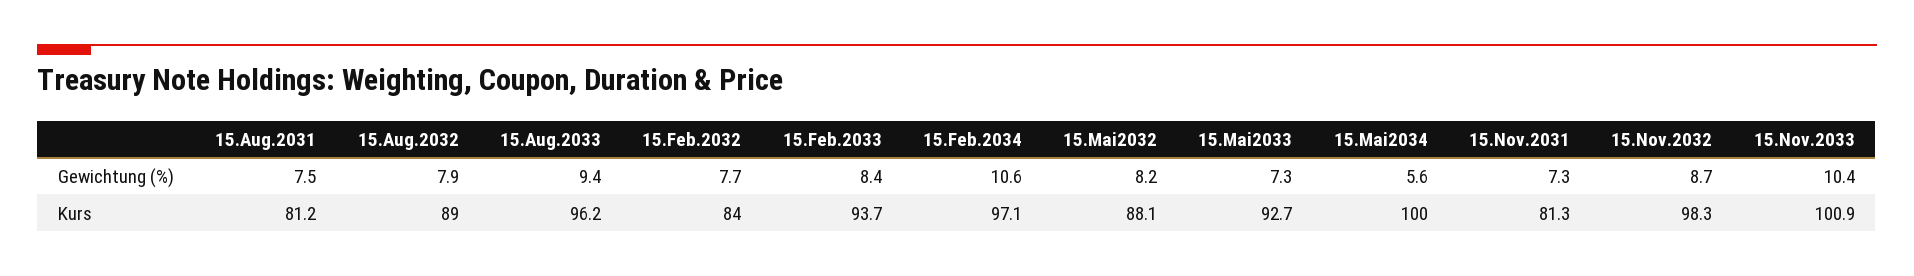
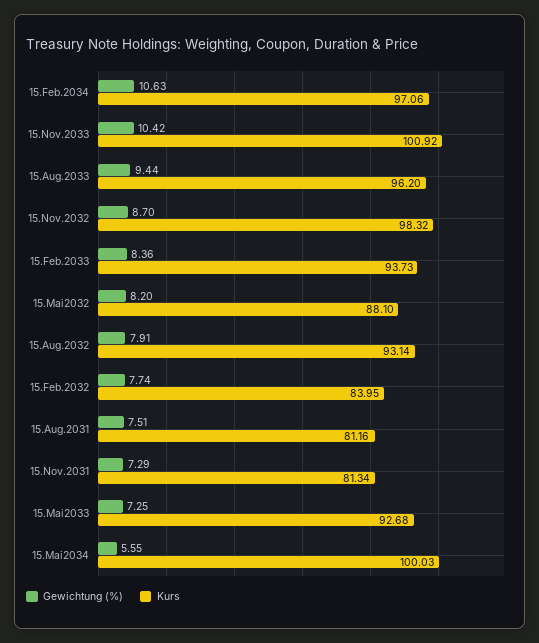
  {
    "Gewichtung (%)": {
      "15.Aug.2031": 7.51,
      "15.Aug.2032": 7.91,
      "15.Aug.2033": 9.44,
      "15.Feb.2032": 7.74,
      "15.Feb.2033": 8.36,
      "15.Feb.2034": 10.63,
      "15.Mai2032": 8.2,
      "15.Mai2033": 7.25,
      "15.Mai2034": 5.55,
      "15.Nov.2031": 7.29,
      "15.Nov.2032": 8.7,
      "15.Nov.2033": 10.42
    },
    "Kurs": {
      "15.Aug.2031": 81.16,
-     "15.Aug.2032": 89,
+     "15.Aug.2032": 93.14,
      "15.Aug.2033": 96.2,
      "15.Feb.2032": 83.95,
      "15.Feb.2033": 93.73,
      "15.Feb.2034": 97.06,
      "15.Mai2032": 88.1,
      "15.Mai2033": 92.68,
      "15.Mai2034": 100.03,
      "15.Nov.2031": 81.34,
      "15.Nov.2032": 98.32,
      "15.Nov.2033": 100.92
    }
  }

